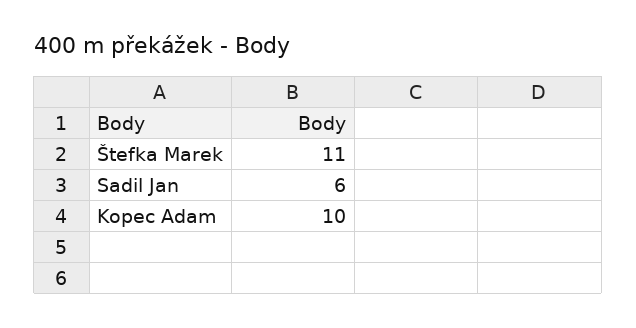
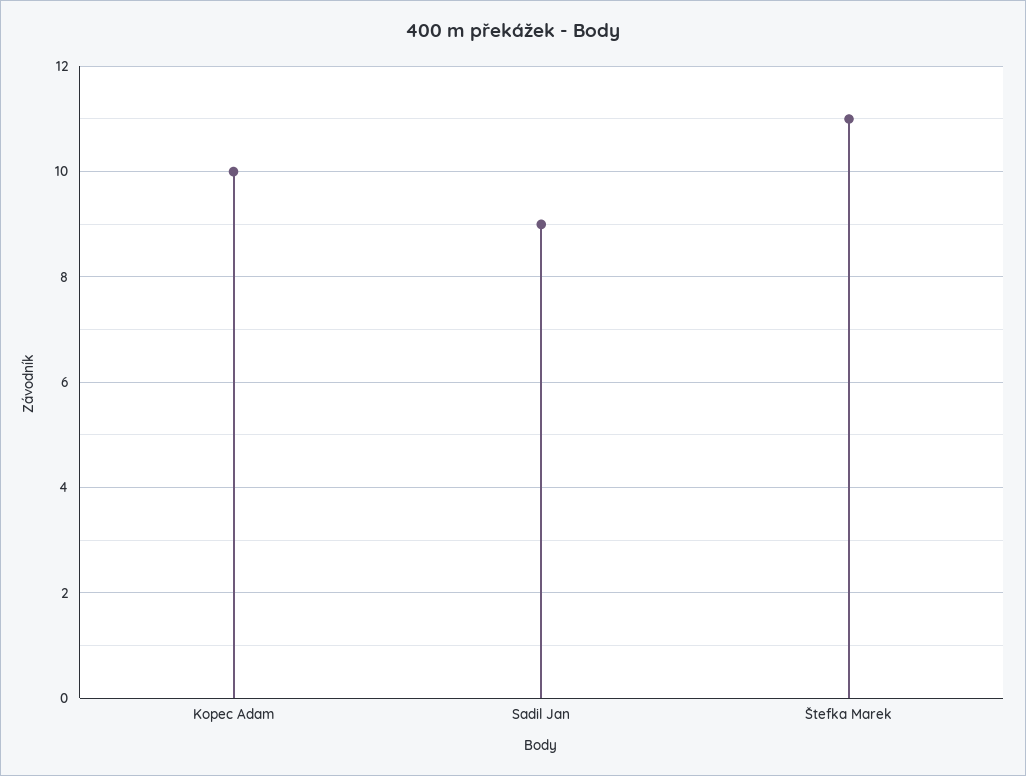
  {
    "Štefka Marek": 11,
-   "Sadil Jan": 6,
+   "Sadil Jan": 9,
    "Kopec Adam": 10
  }

